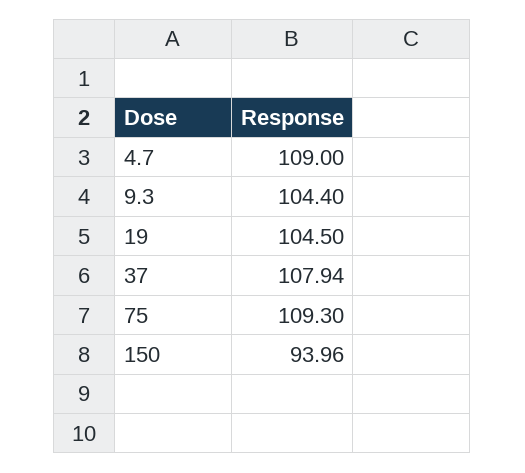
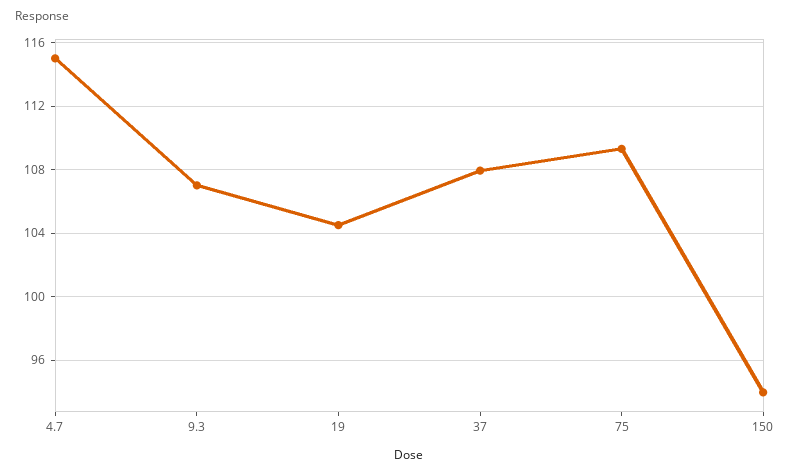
  {
-   "4.7": 109,
+   "4.7": 115,
-   "9.3": 104.4,
+   "9.3": 107,
    "19": 104.5,
    "37": 107.94,
    "75": 109.3,
    "150": 93.96
  }

